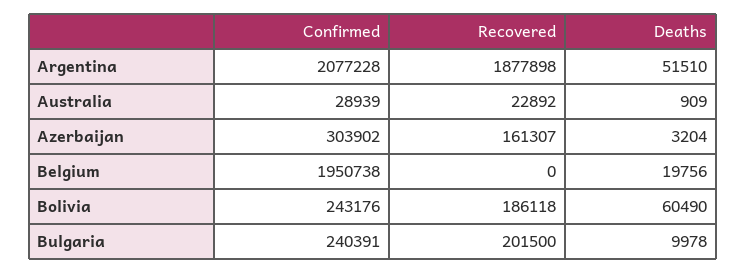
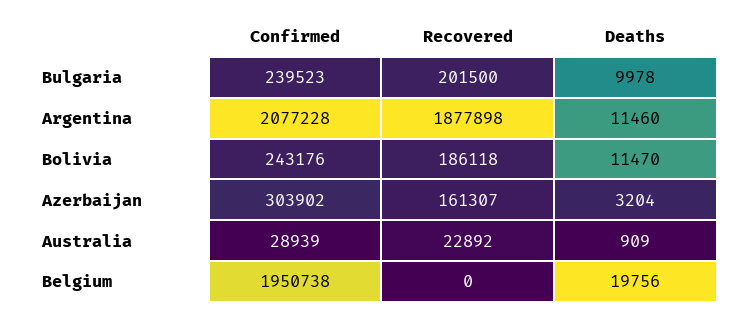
  {
    "Confirmed": {
      "Argentina": 2077228,
      "Australia": 28939,
      "Azerbaijan": 303902,
      "Belgium": 1950738,
      "Bolivia": 243176,
-     "Bulgaria": 240391
+     "Bulgaria": 239523
    },
    "Recovered": {
      "Argentina": 1877898,
      "Australia": 22892,
      "Azerbaijan": 161307,
      "Belgium": 0,
      "Bolivia": 186118,
      "Bulgaria": 201500
    },
    "Deaths": {
-     "Argentina": 51510,
+     "Argentina": 11460,
      "Australia": 909,
      "Azerbaijan": 3204,
      "Belgium": 19756,
-     "Bolivia": 60490,
+     "Bolivia": 11470,
      "Bulgaria": 9978
    }
  }

